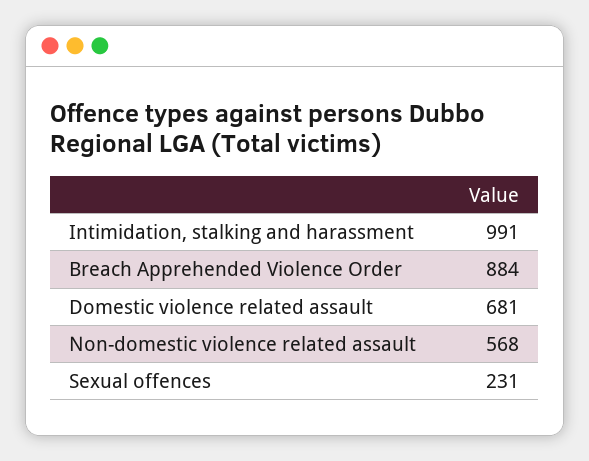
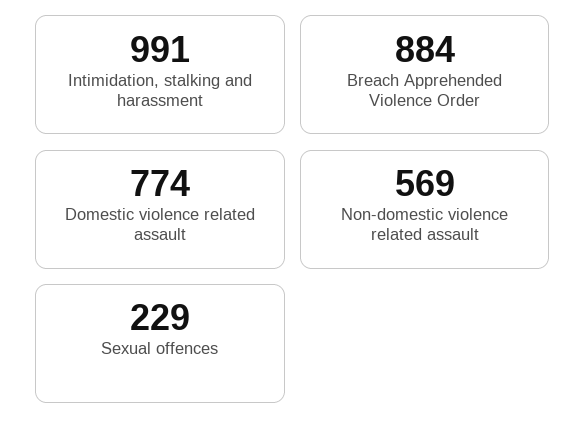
  {
    "Intimidation, stalking and harassment": 991,
    "Breach Apprehended Violence Order": 884,
-   "Domestic violence related assault": 681,
+   "Domestic violence related assault": 774,
-   "Non-domestic violence related assault": 568,
+   "Non-domestic violence related assault": 569,
-   "Sexual offences": 231
+   "Sexual offences": 229
  }

